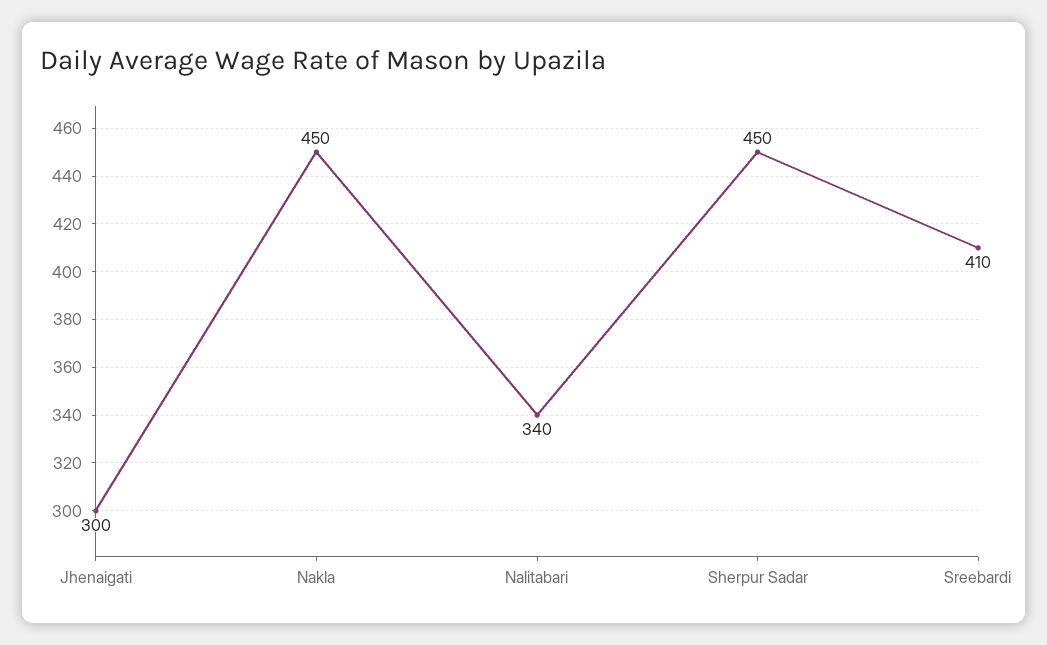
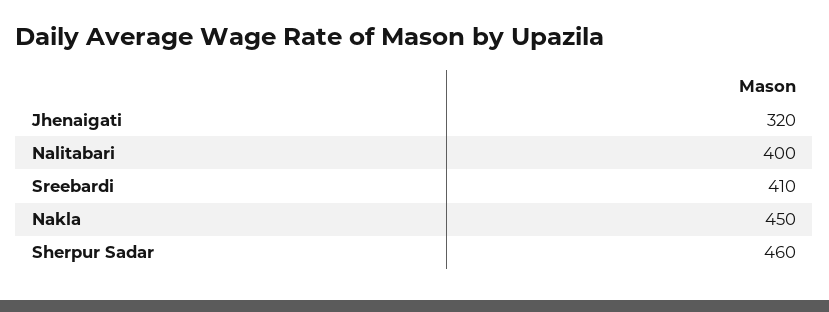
  {
-   "Jhenaigati": 300,
+   "Jhenaigati": 320,
    "Nakla": 450,
-   "Nalitabari": 340,
+   "Nalitabari": 400,
-   "Sherpur Sadar": 450,
+   "Sherpur Sadar": 460,
    "Sreebardi": 410
  }

